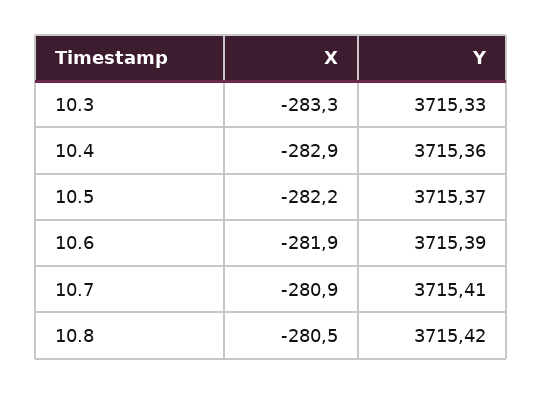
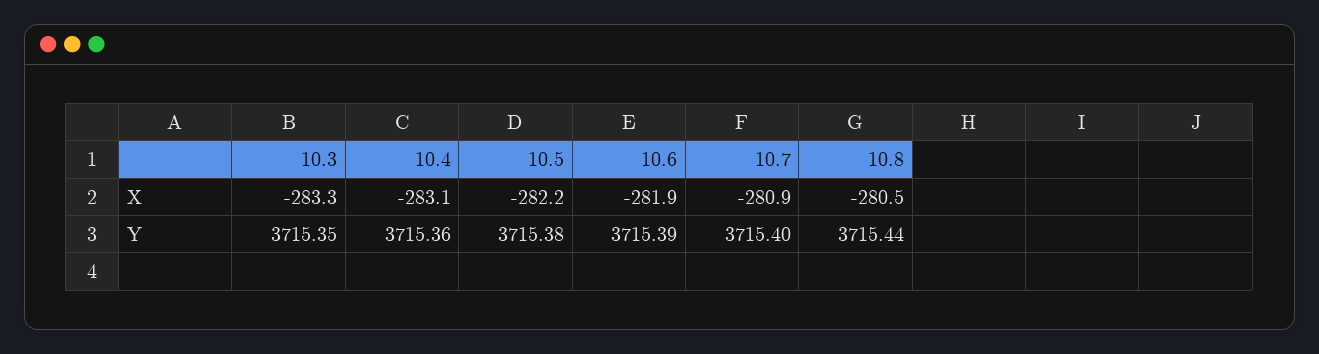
  {
    "X": {
      "10.3": -283.3,
-     "10.4": -282.9,
+     "10.4": -283.1,
      "10.5": -282.2,
      "10.6": -281.9,
      "10.7": -280.9,
      "10.8": -280.5
    },
    "Y": {
-     "10.3": 3715.33,
+     "10.3": 3715.35,
      "10.4": 3715.36,
-     "10.5": 3715.37,
+     "10.5": 3715.38,
      "10.6": 3715.39,
-     "10.7": 3715.41,
+     "10.7": 3715.4,
-     "10.8": 3715.42
+     "10.8": 3715.44
    }
  }

